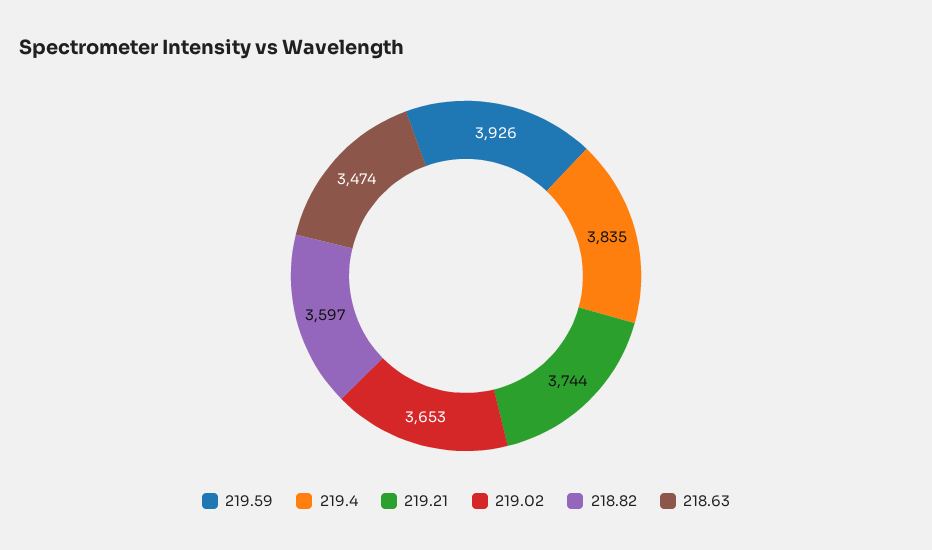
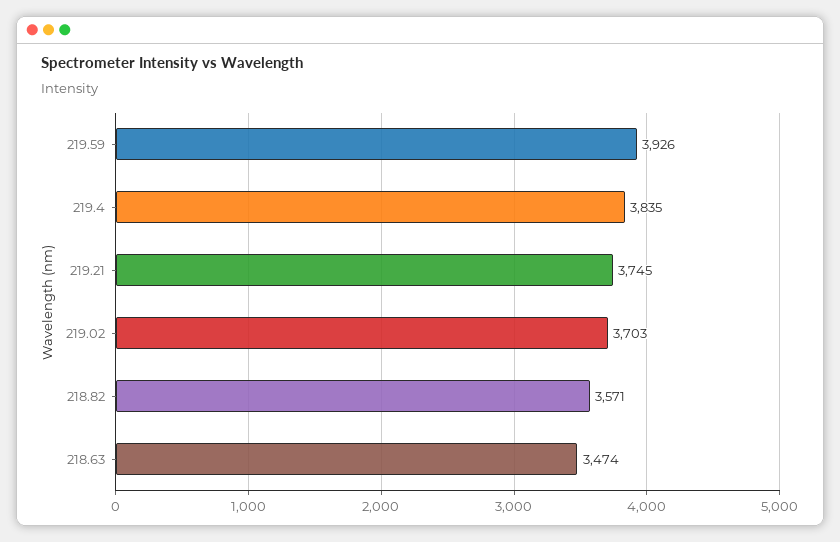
  {
    "219.59": 3926,
    "219.4": 3835,
-   "219.21": 3744,
+   "219.21": 3745,
-   "219.02": 3653,
+   "219.02": 3703,
-   "218.82": 3597,
+   "218.82": 3571,
    "218.63": 3474
  }

